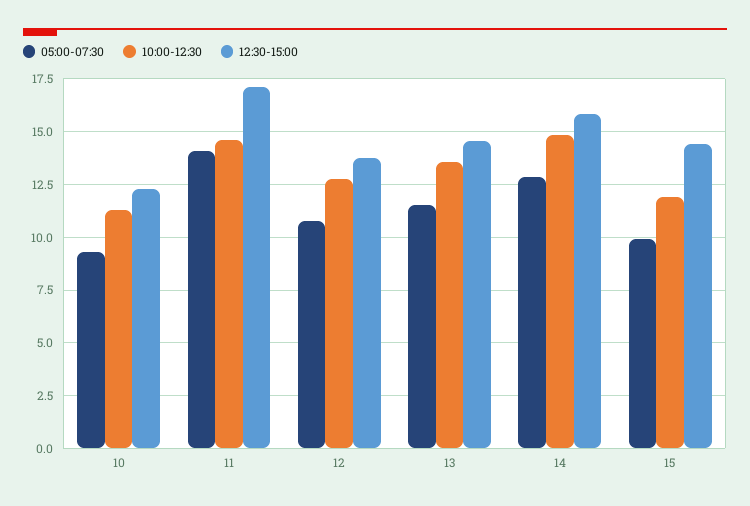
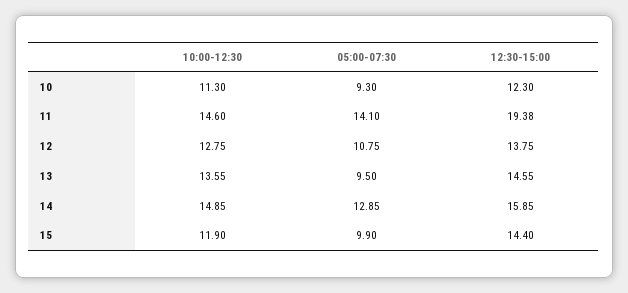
  {
    "05:00-07:30": {
      "10": 9.3,
      "11": 14.1,
      "12": 10.75,
-     "13": 11.5,
+     "13": 9.5,
      "14": 12.85,
      "15": 9.9
    },
    "10:00-12:30": {
      "10": 11.3,
      "11": 14.6,
      "12": 12.75,
      "13": 13.55,
      "14": 14.85,
      "15": 11.9
    },
    "12:30-15:00": {
      "10": 12.3,
-     "11": 17,
+     "11": 19.38,
      "12": 13.75,
      "13": 14.55,
      "14": 15.85,
      "15": 14.4
    }
  }

